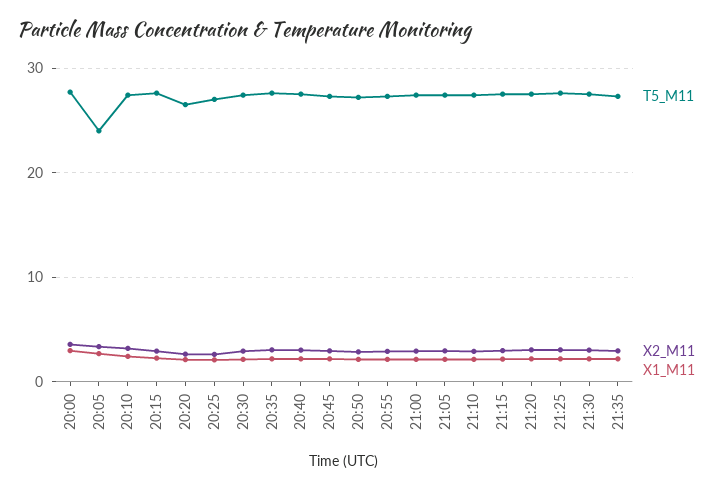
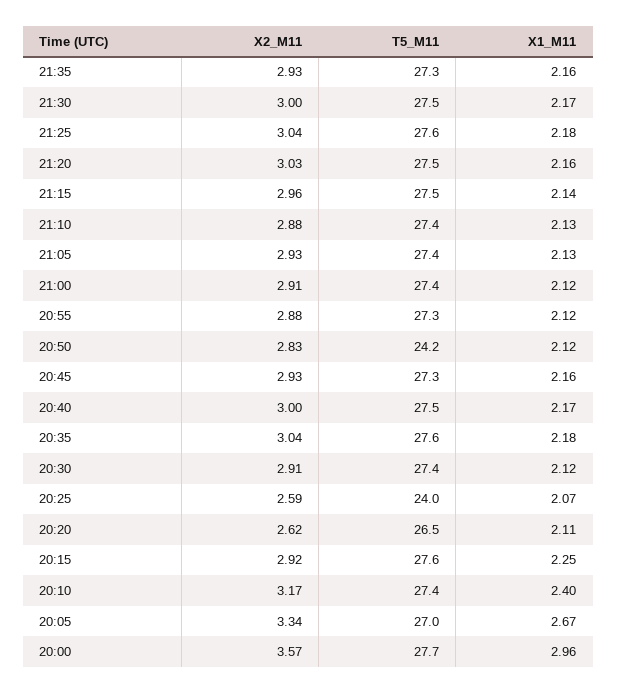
  {
    "T5_M11": {
      "20:00": 27.7,
-     "20:05": 24,
+     "20:05": 27,
      "20:10": 27.4,
      "20:15": 27.6,
      "20:20": 26.5,
-     "20:25": 27,
+     "20:25": 24,
      "20:30": 27.4,
      "20:35": 27.6,
      "20:40": 27.5,
      "20:45": 27.3,
-     "20:50": 27,
+     "20:50": 24.2,
      "20:55": 27.3,
      "21:00": 27.4,
      "21:05": 27.4,
      "21:10": 27.4,
      "21:15": 27.5,
      "21:20": 27.5,
      "21:25": 27.6,
      "21:30": 27.5,
      "21:35": 27.3
    },
    "X2_M11": {
      "20:00": 3.57,
      "20:05": 3.34,
      "20:10": 3.17,
      "20:15": 2.92,
      "20:20": 2.62,
      "20:25": 2.59,
      "20:30": 2.91,
      "20:35": 3.04,
      "20:40": 3,
      "20:45": 2.93,
      "20:50": 2.83,
      "20:55": 2.88,
      "21:00": 2.91,
      "21:05": 2.93,
      "21:10": 2.88,
      "21:15": 2.96,
      "21:20": 3.03,
      "21:25": 3.04,
      "21:30": 3,
      "21:35": 2.93
    },
    "X1_M11": {
      "20:00": 2.96,
      "20:05": 2.67,
      "20:10": 2.4,
      "20:15": 2.25,
      "20:20": 2.11,
      "20:25": 2.07,
      "20:30": 2.12,
      "20:35": 2.18,
      "20:40": 2.17,
      "20:45": 2.16,
      "20:50": 2.12,
      "20:55": 2.12,
      "21:00": 2.12,
      "21:05": 2.13,
      "21:10": 2.13,
      "21:15": 2.14,
      "21:20": 2.16,
      "21:25": 2.18,
      "21:30": 2.17,
      "21:35": 2.16
    }
  }

